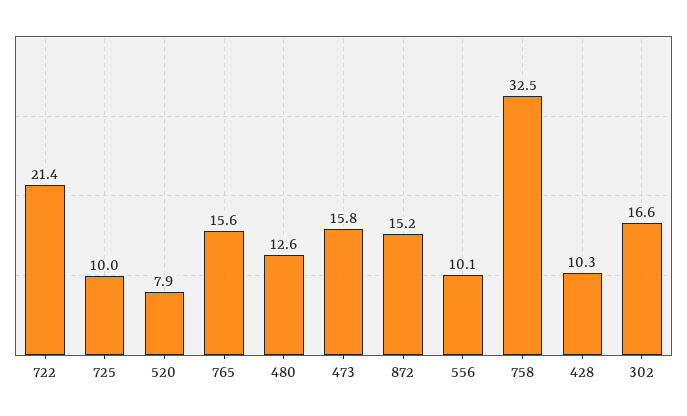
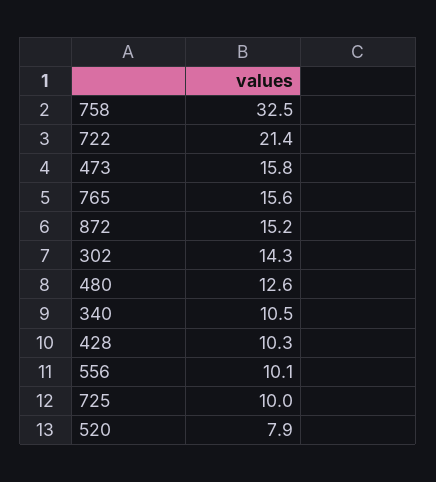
  {
    "722": 21.4,
    "725": 10,
    "520": 7.9,
    "765": 15.6,
    "480": 12.6,
    "473": 15.8,
    "872": 15.2,
    "556": 10.1,
    "758": 32.5,
    "428": 10.3,
-   "302": 16.6
+   "302": 14.3,
+   "340": 10.5
  }

